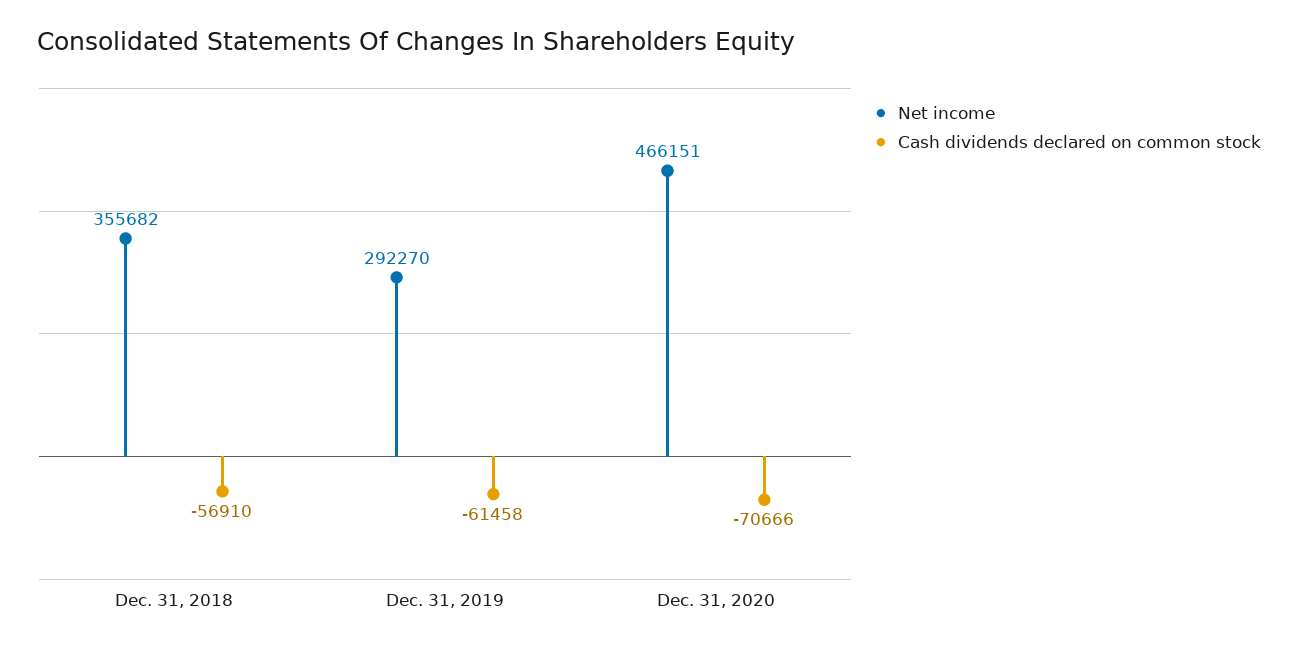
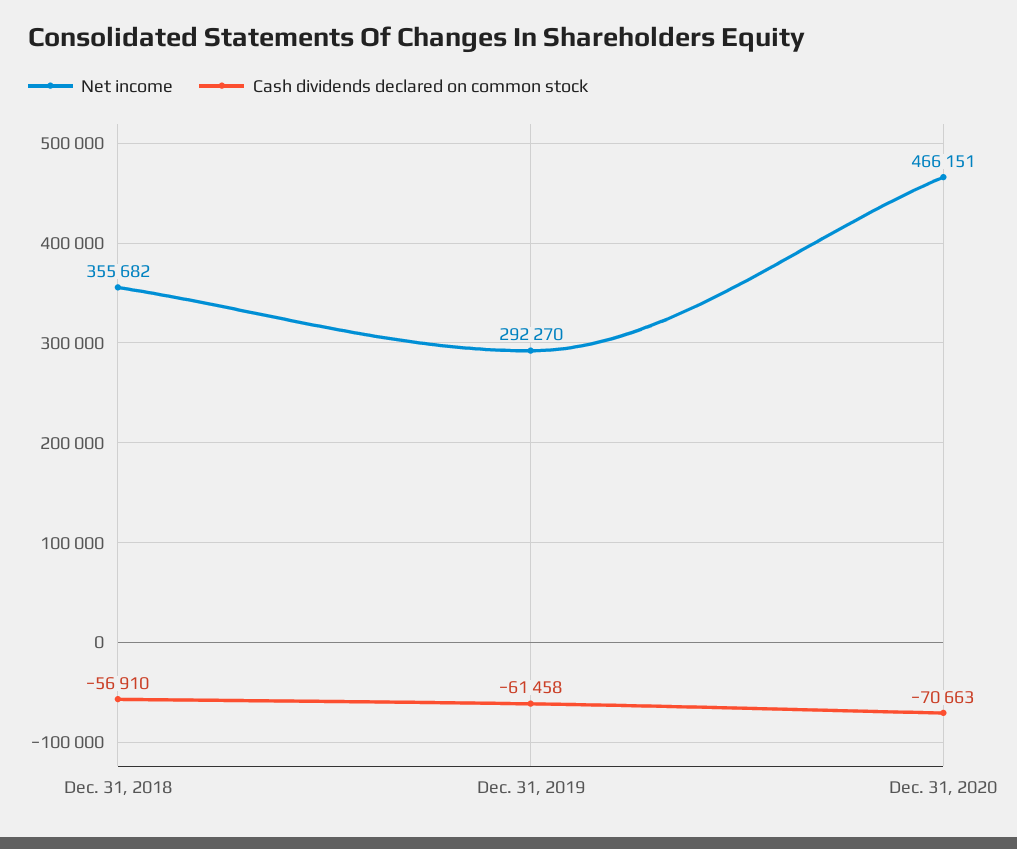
  {
    "Net income": {
      "Dec. 31, 2018": 355682,
      "Dec. 31, 2019": 292270,
      "Dec. 31, 2020": 466151
    },
    "Cash dividends declared on common stock": {
      "Dec. 31, 2018": -56910,
      "Dec. 31, 2019": -61458,
-     "Dec. 31, 2020": -70666
+     "Dec. 31, 2020": -70663
    }
  }

